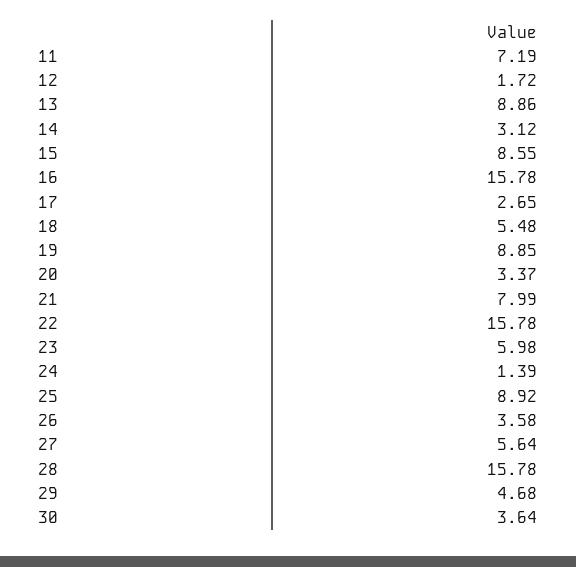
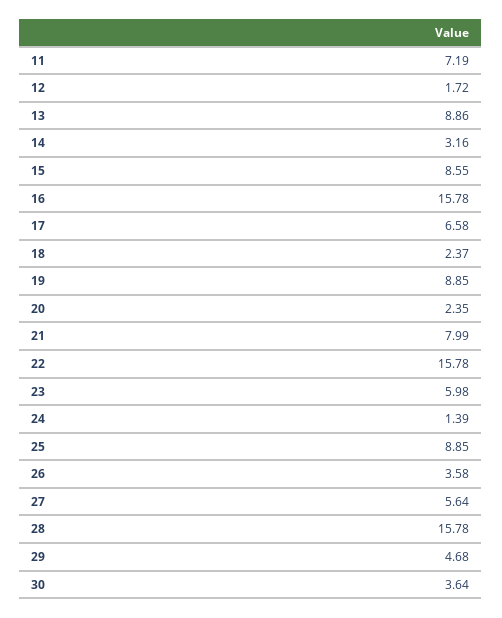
  {
    "11": 7.19,
    "12": 1.72,
    "13": 8.86,
-   "14": 3.12,
+   "14": 3.16,
    "15": 8.55,
    "16": 15.78,
-   "17": 2.65,
+   "17": 6.58,
-   "18": 5.48,
+   "18": 2.37,
    "19": 8.85,
-   "20": 3.37,
+   "20": 2.35,
    "21": 7.99,
    "22": 15.78,
    "23": 5.98,
    "24": 1.39,
-   "25": 8.92,
+   "25": 8.85,
    "26": 3.58,
    "27": 5.64,
    "28": 15.78,
    "29": 4.68,
    "30": 3.64
  }

